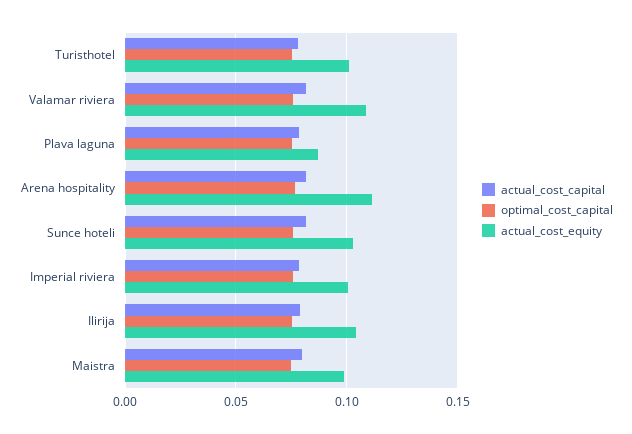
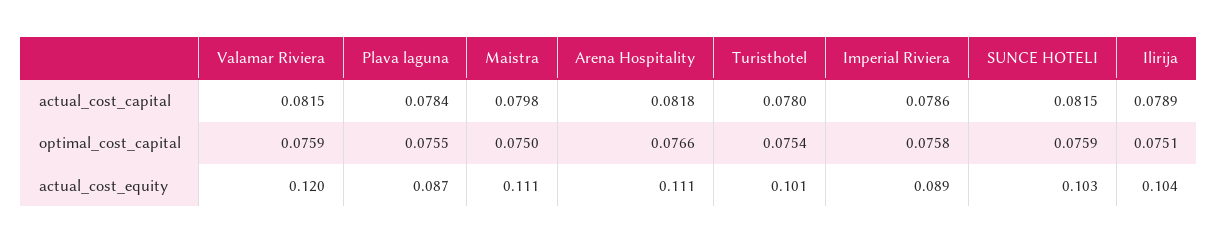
  {
    "actual_cost_capital": {
      "Turisthotel": 0.078,
      "Valamar riviera": 0.0815,
      "Plava laguna": 0.0784,
      "Arena hospitality": 0.0818,
      "Sunce hoteli": 0.0815,
      "Imperial riviera": 0.0786,
      "Ilirija": 0.0789,
      "Maistra": 0.0798
    },
    "optimal_cost_capital": {
      "Turisthotel": 0.0754,
      "Valamar riviera": 0.0759,
      "Plava laguna": 0.0755,
      "Arena hospitality": 0.0766,
      "Sunce hoteli": 0.0759,
      "Imperial riviera": 0.0758,
      "Ilirija": 0.0751,
      "Maistra": 0.075
    },
    "actual_cost_equity": {
      "Turisthotel": 0.101,
-     "Valamar riviera": 0.11,
+     "Valamar riviera": 0.12,
      "Plava laguna": 0.087,
      "Arena hospitality": 0.111,
      "Sunce hoteli": 0.103,
-     "Imperial riviera": 0.1,
+     "Imperial riviera": 0.089,
      "Ilirija": 0.104,
-     "Maistra": 0.1
+     "Maistra": 0.111
    }
  }

